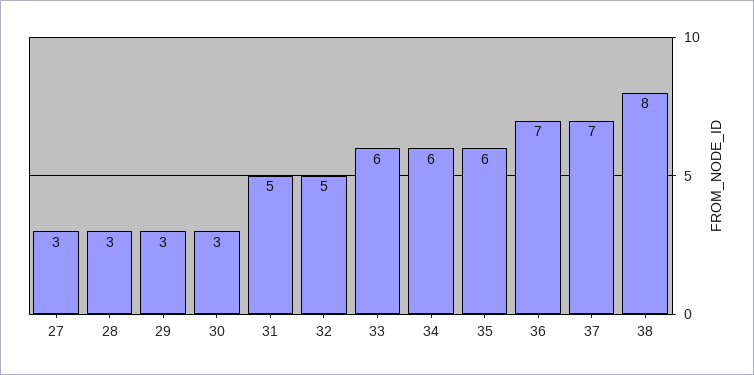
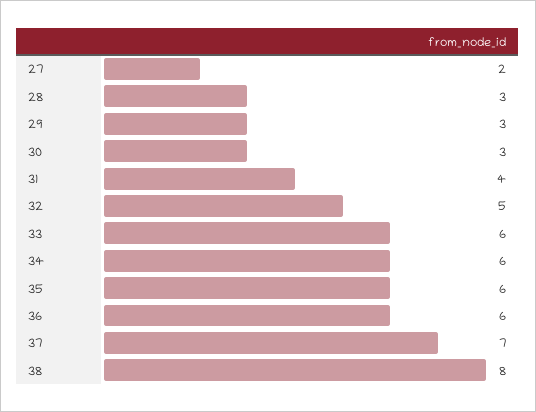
  {
-   "27": 3,
+   "27": 2,
    "28": 3,
    "29": 3,
    "30": 3,
-   "31": 5,
+   "31": 4,
    "32": 5,
    "33": 6,
    "34": 6,
    "35": 6,
-   "36": 7,
+   "36": 6,
    "37": 7,
    "38": 8
  }

